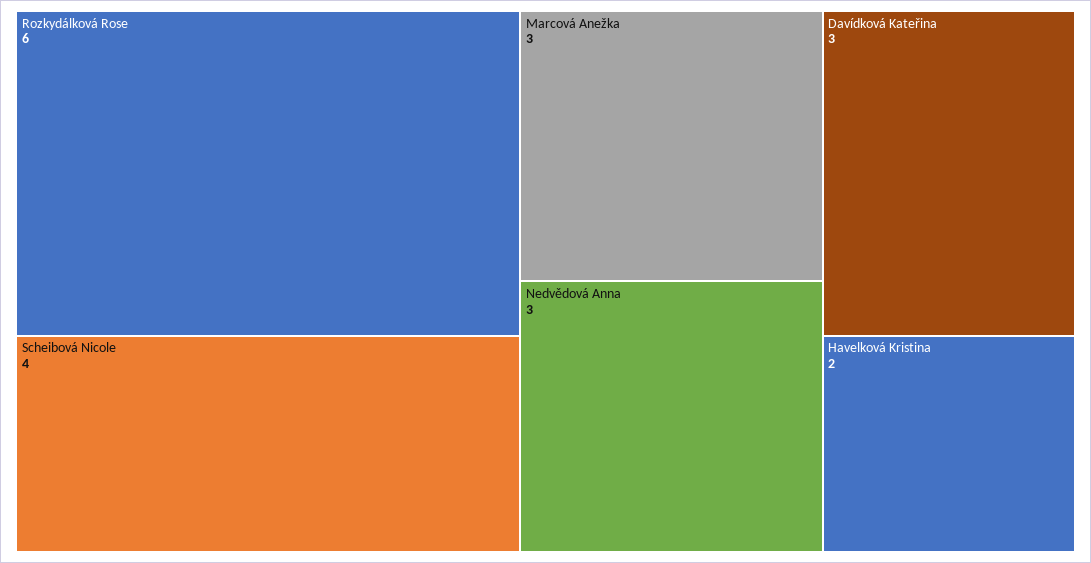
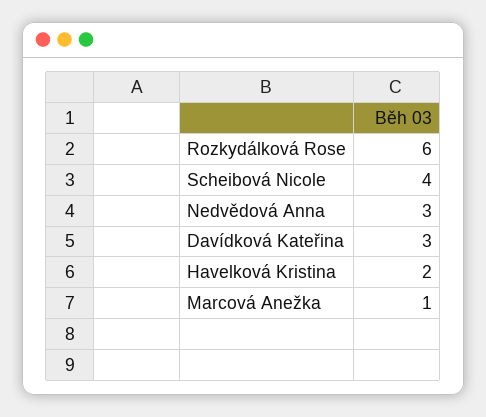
  {
    "Rozkydálková Rose": 6,
    "Scheibová Nicole": 4,
-   "Marcová Anežka": 3,
+   "Marcová Anežka": 1,
    "Nedvědová Anna": 3,
    "Davídková Kateřina": 3,
    "Havelková Kristina": 2
  }

